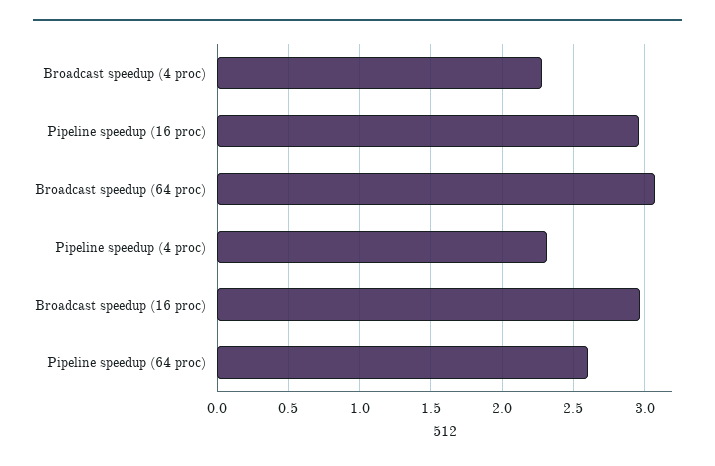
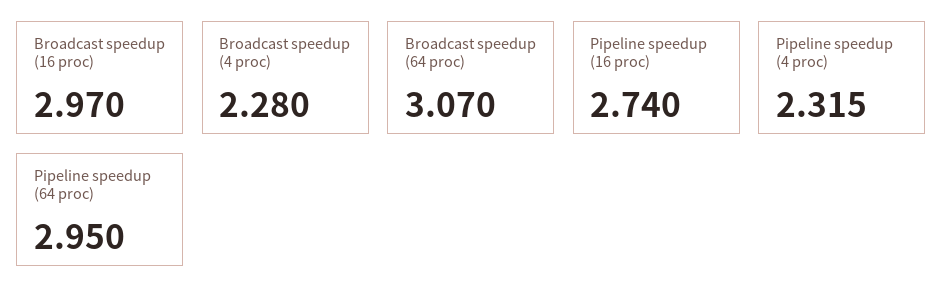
  {
    "Broadcast speedup (4 proc)": 2.28,
-   "Pipeline speedup (16 proc)": 2.95,
+   "Pipeline speedup (16 proc)": 2.74,
    "Broadcast speedup (64 proc)": 3.07,
    "Pipeline speedup (4 proc)": 2.315,
    "Broadcast speedup (16 proc)": 2.97,
-   "Pipeline speedup (64 proc)": 2.6
+   "Pipeline speedup (64 proc)": 2.95
  }

